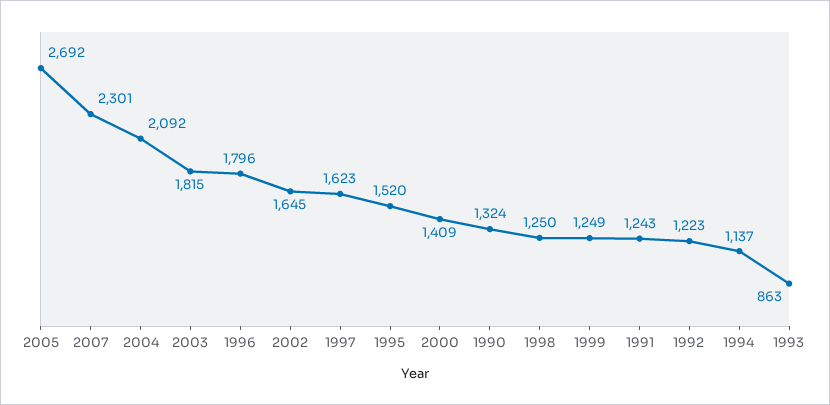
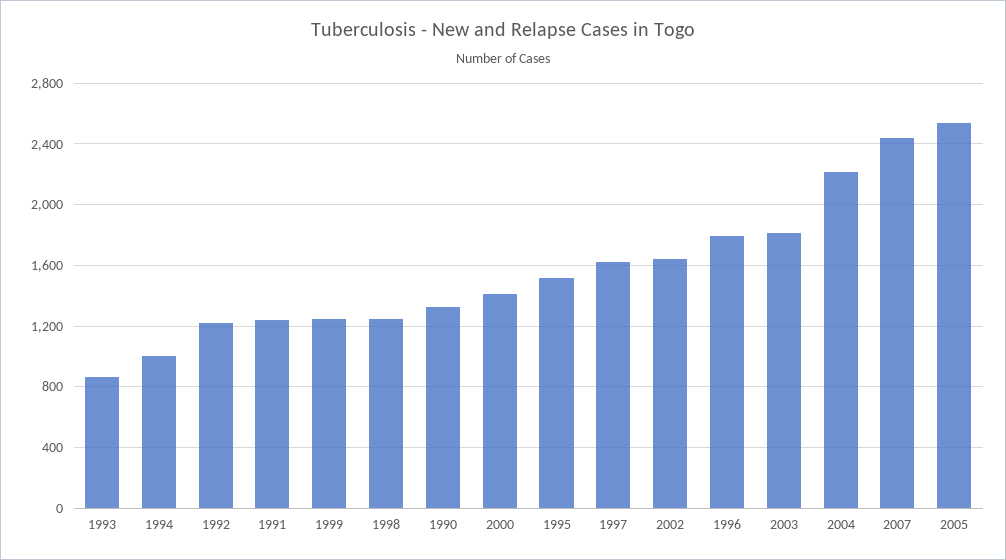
  {
-   "2005": 2692,
+   "2005": 2550,
-   "2007": 2301,
+   "2007": 2450,
-   "2004": 2092,
+   "2004": 2200,
    "2003": 1815,
    "1996": 1796,
    "2002": 1645,
    "1997": 1623,
    "1995": 1520,
    "2000": 1409,
    "1990": 1324,
    "1998": 1250,
    "1999": 1249,
    "1991": 1243,
    "1992": 1223,
-   "1994": 1137,
+   "1994": 1000,
    "1993": 863
  }

